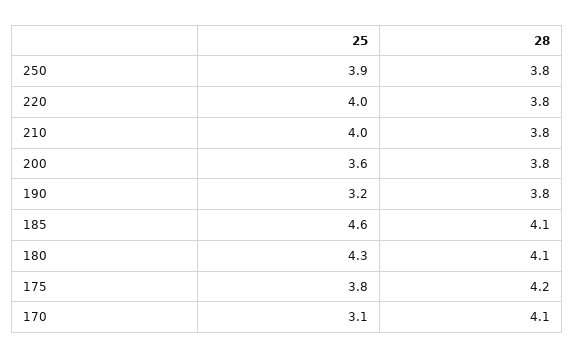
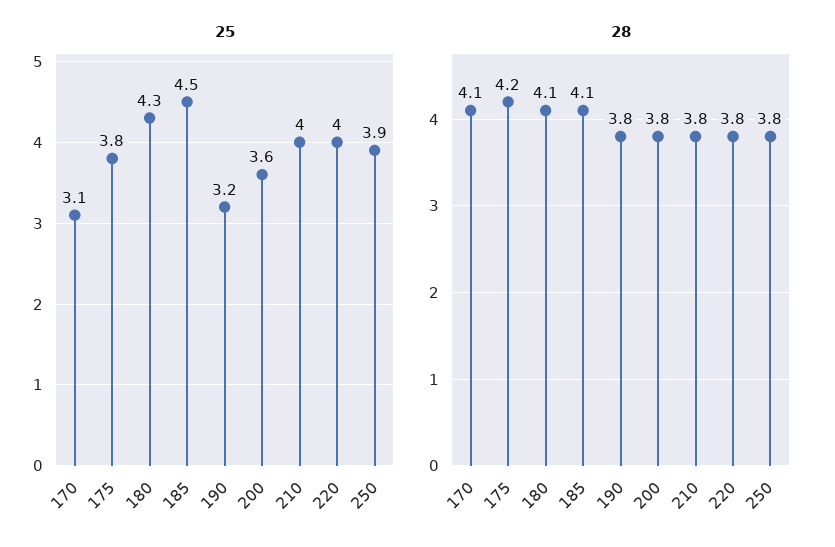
  {
    "25": {
      "250": 3.9,
      "220": 4,
      "210": 4,
      "200": 3.6,
      "190": 3.2,
-     "185": 4.6,
+     "185": 4.5,
      "180": 4.3,
      "175": 3.8,
      "170": 3.1
    },
    "28": {
      "250": 3.8,
      "220": 3.8,
      "210": 3.8,
      "200": 3.8,
      "190": 3.8,
      "185": 4.1,
      "180": 4.1,
      "175": 4.2,
      "170": 4.1
    }
  }

